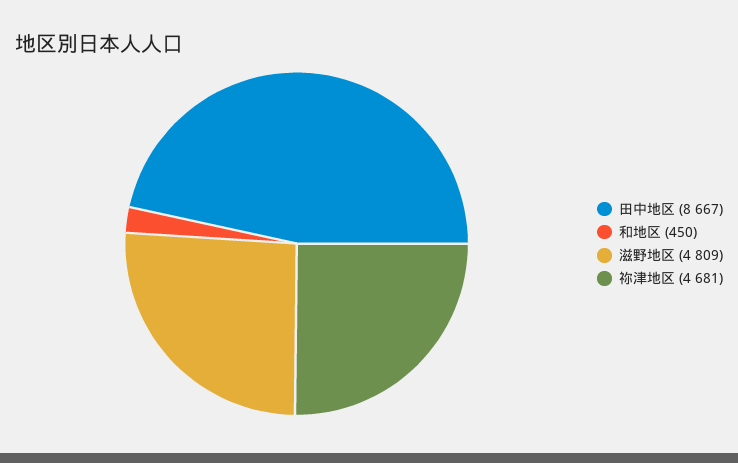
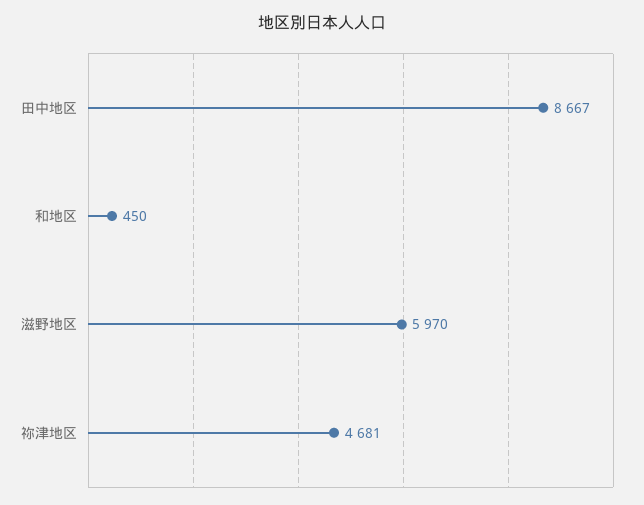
  {
    "田中地区": 8667,
    "和地区": 450,
-   "滋野地区": 4809,
+   "滋野地区": 5970,
    "祢津地区": 4681
  }

